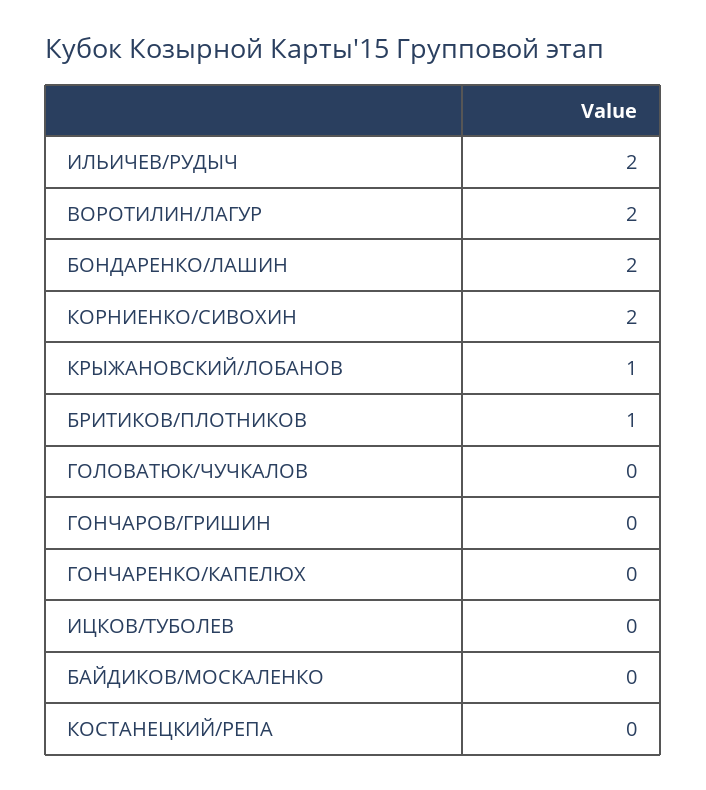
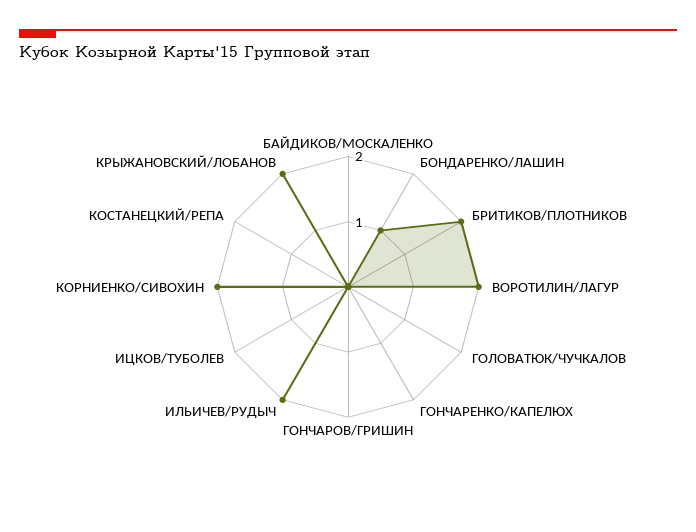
  {
    "ИЛЬИЧЕВ/РУДЫЧ": 2,
    "ВОРОТИЛИН/ЛАГУР": 2,
-   "БОНДАРЕНКО/ЛАШИН": 2,
+   "БОНДАРЕНКО/ЛАШИН": 1,
    "КОРНИЕНКО/СИВОХИН": 2,
-   "КРЫЖАНОВСКИЙ/ЛОБАНОВ": 1,
+   "КРЫЖАНОВСКИЙ/ЛОБАНОВ": 2,
-   "БРИТИКОВ/ПЛОТНИКОВ": 1,
+   "БРИТИКОВ/ПЛОТНИКОВ": 2,
    "ГОЛОВАТЮК/ЧУЧКАЛОВ": 0,
    "ГОНЧАРОВ/ГРИШИН": 0,
    "ГОНЧАРЕНКО/КАПЕЛЮХ": 0,
    "ИЦКОВ/ТУБОЛЕВ": 0,
    "БАЙДИКОВ/МОСКАЛЕНКО": 0,
    "КОСТАНЕЦКИЙ/РЕПА": 0
  }

